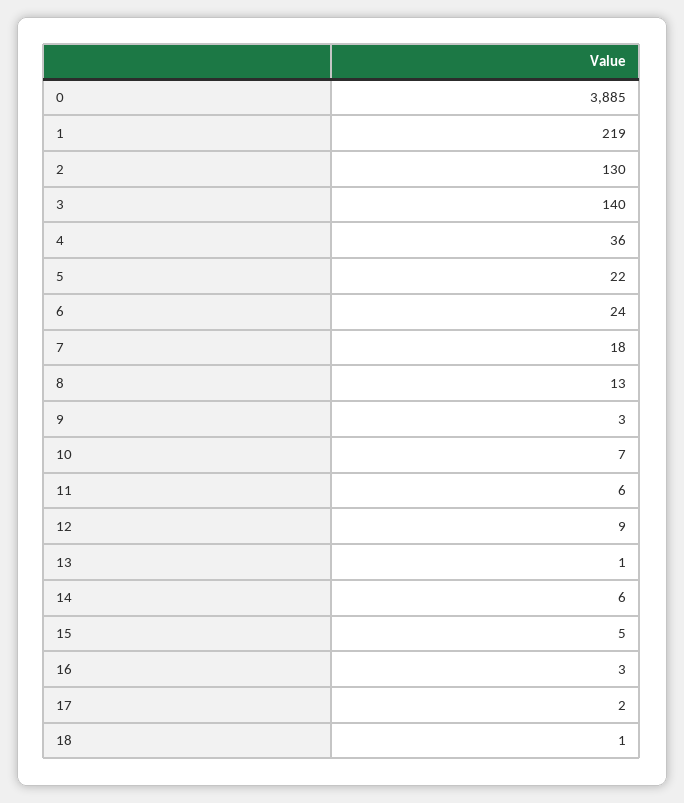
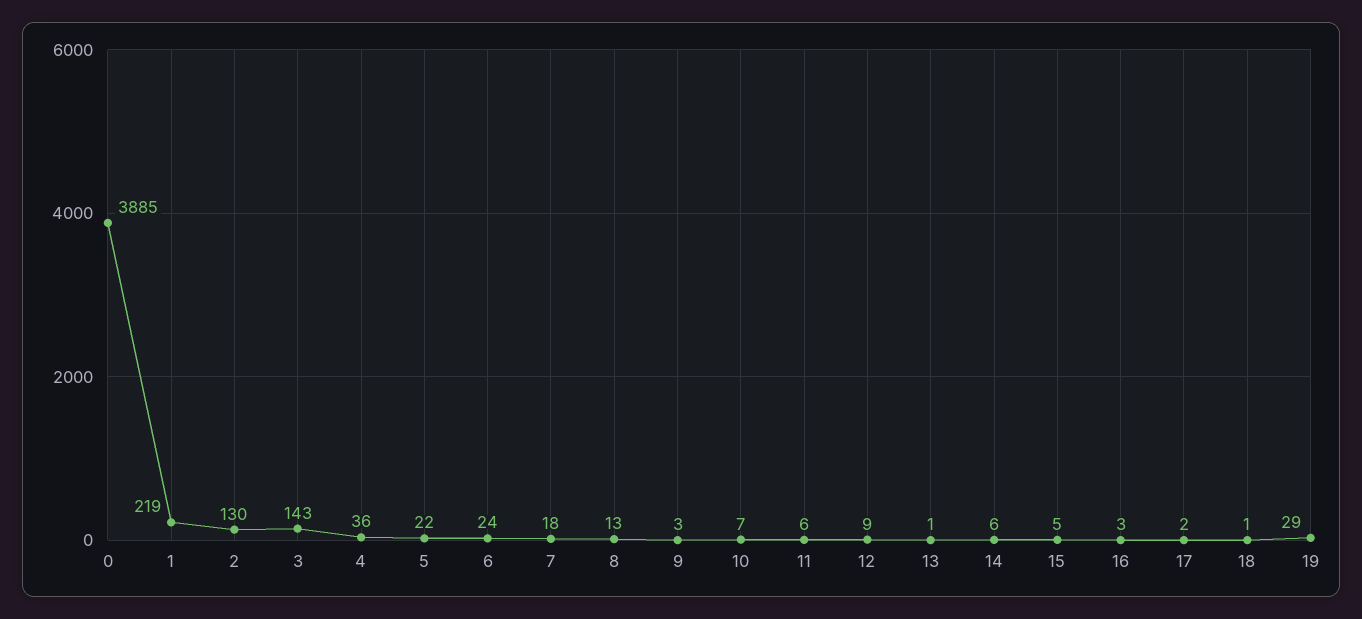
  {
    "0": 3885,
    "1": 219,
    "2": 130,
-   "3": 140,
+   "3": 143,
    "4": 36,
    "5": 22,
    "6": 24,
    "7": 18,
    "8": 13,
    "9": 3,
    "10": 7,
    "11": 6,
    "12": 9,
    "13": 1,
    "14": 6,
    "15": 5,
    "16": 3,
    "17": 2,
-   "18": 1
+   "18": 1,
+   "19": 29
  }

